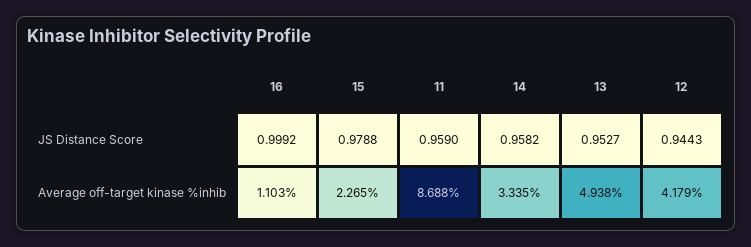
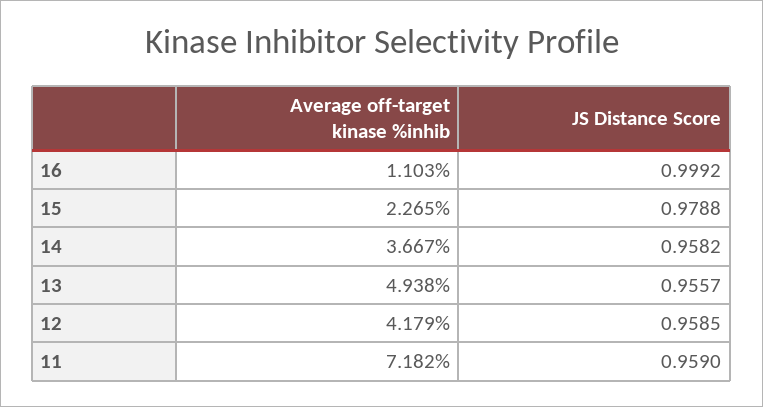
  {
    "16": {
      "JS Distance Score": 0.9992,
      "Average off-target kinase %inhib": 1.103
    },
    "15": {
      "JS Distance Score": 0.9788,
      "Average off-target kinase %inhib": 2.265
    },
    "11": {
      "JS Distance Score": 0.959,
-     "Average off-target kinase %inhib": 8.688
+     "Average off-target kinase %inhib": 7.182
    },
    "14": {
      "JS Distance Score": 0.9582,
-     "Average off-target kinase %inhib": 3.335
+     "Average off-target kinase %inhib": 3.667
    },
    "13": {
-     "JS Distance Score": 0.9527,
+     "JS Distance Score": 0.9557,
      "Average off-target kinase %inhib": 4.938
    },
    "12": {
-     "JS Distance Score": 0.9443,
+     "JS Distance Score": 0.9585,
      "Average off-target kinase %inhib": 4.179
    }
  }

